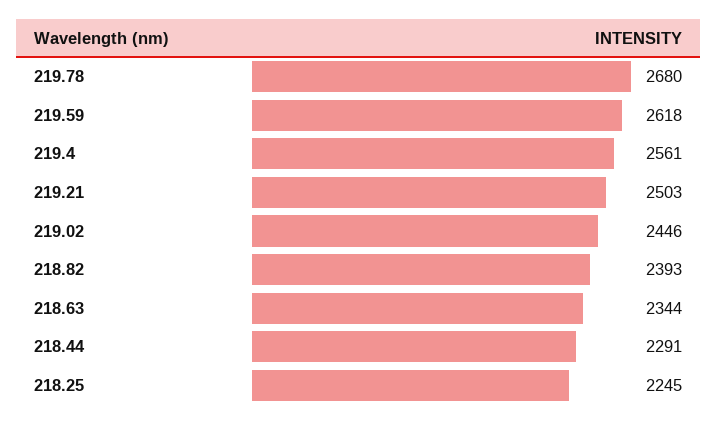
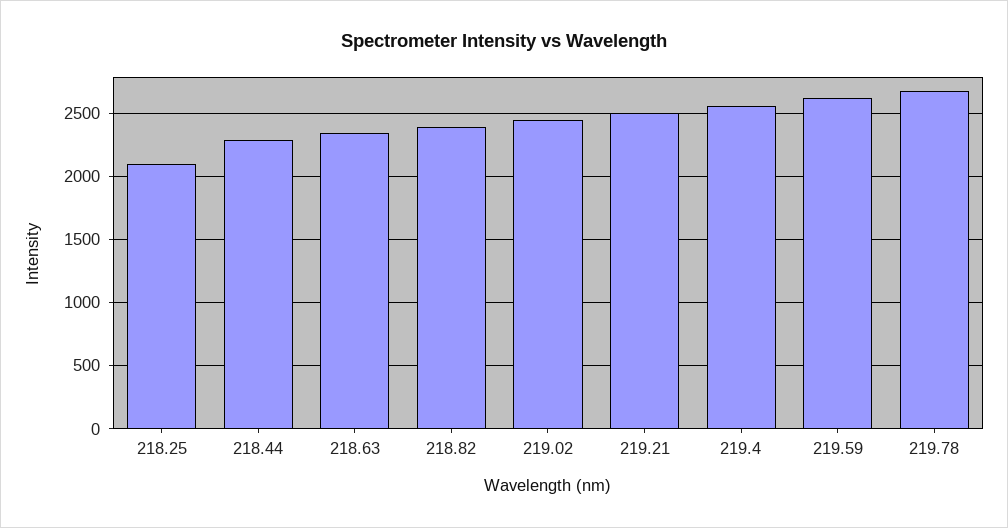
  {
    "219.78": 2680,
    "219.59": 2618,
    "219.4": 2561,
    "219.21": 2503,
    "219.02": 2446,
    "218.82": 2393,
    "218.63": 2344,
    "218.44": 2291,
-   "218.25": 2245
+   "218.25": 2100
  }

